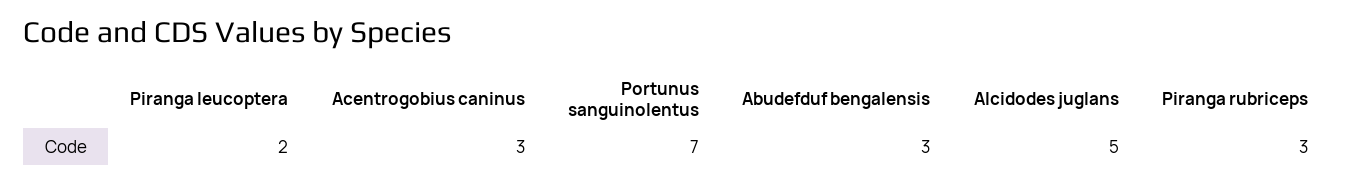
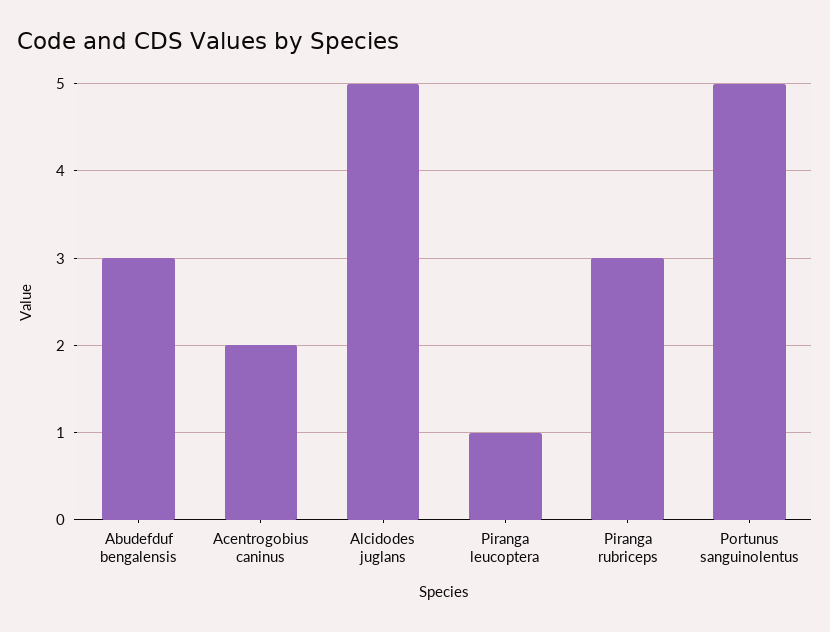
  {
-   "Piranga leucoptera": 2,
+   "Piranga leucoptera": 1,
-   "Acentrogobius caninus": 3,
+   "Acentrogobius caninus": 2,
-   "Portunus sanguinolentus": 7,
+   "Portunus sanguinolentus": 5,
    "Abudefduf bengalensis": 3,
    "Alcidodes juglans": 5,
    "Piranga rubriceps": 3
  }

